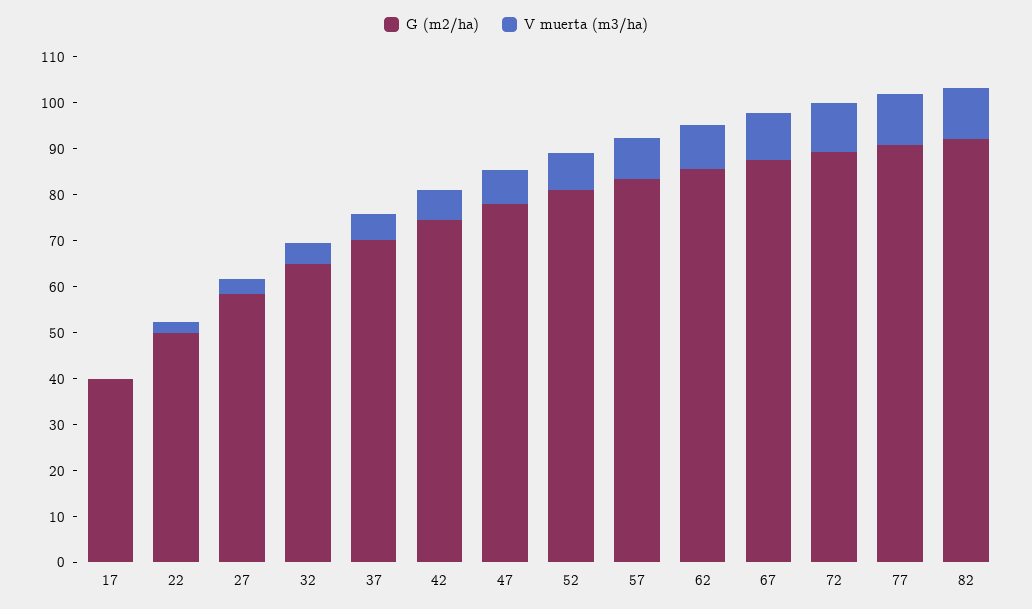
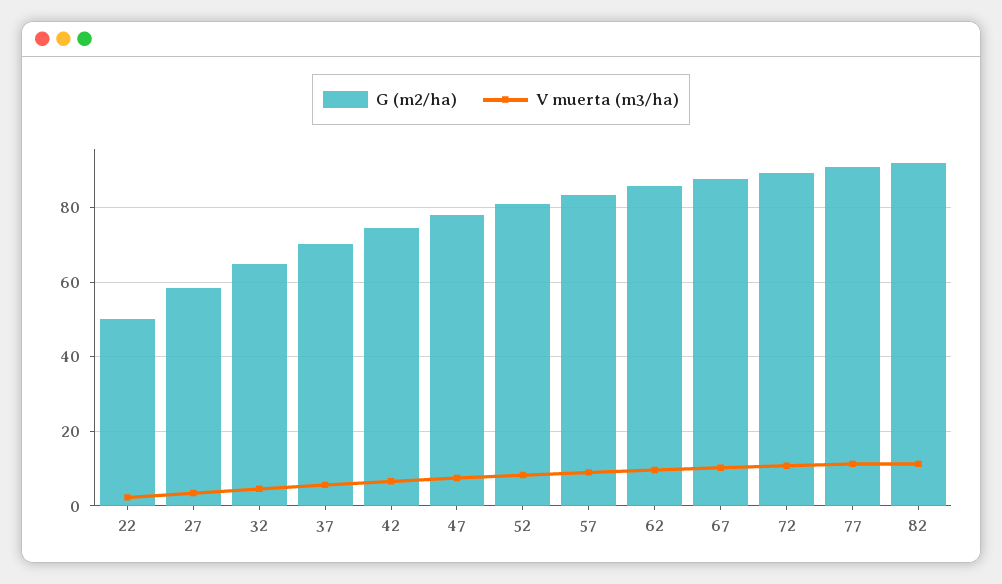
  {
    "G (m2/ha)": {
-     "17": 40,
      "22": 50,
      "27": 58,
      "32": 64,
      "37": 70,
      "42": 74,
      "47": 78,
      "52": 80,
      "57": 84,
      "62": 86,
      "67": 88,
      "72": 90,
      "77": 90,
      "82": 92
    },
    "V muerta (m3/ha)": {
-     "17": 0,
      "22": 2,
      "27": 4,
      "32": 4,
      "37": 6,
      "42": 6,
      "47": 8,
      "52": 8,
      "57": 8,
      "62": 10,
      "67": 10,
      "72": 10,
      "77": 12,
      "82": 12
    }
  }

